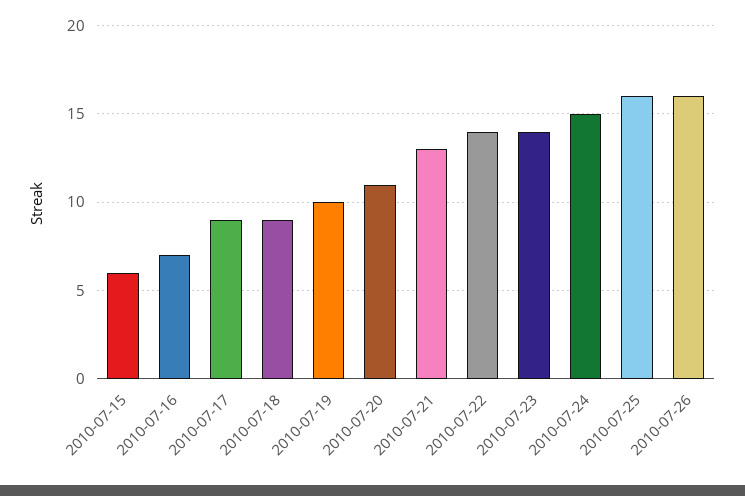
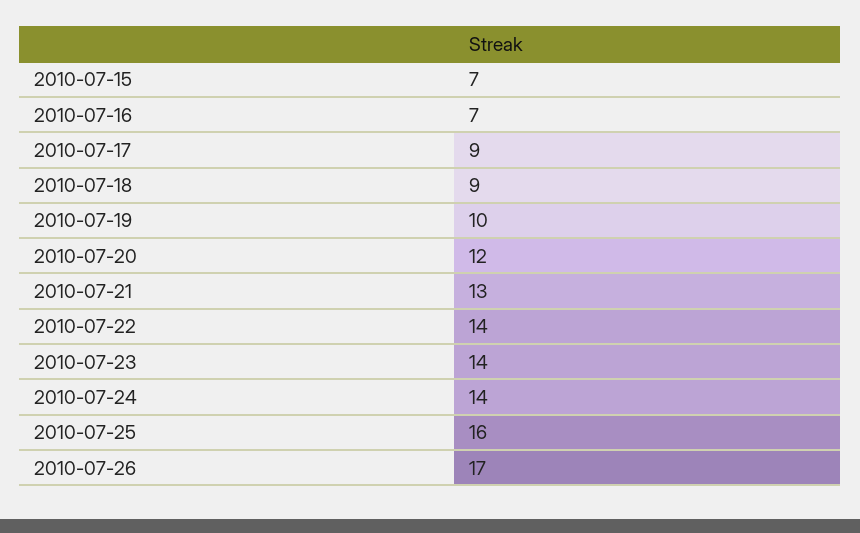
  {
-   "2010-07-15": 6,
+   "2010-07-15": 7,
    "2010-07-16": 7,
    "2010-07-17": 9,
    "2010-07-18": 9,
    "2010-07-19": 10,
-   "2010-07-20": 11,
+   "2010-07-20": 12,
    "2010-07-21": 13,
    "2010-07-22": 14,
    "2010-07-23": 14,
-   "2010-07-24": 15,
+   "2010-07-24": 14,
    "2010-07-25": 16,
-   "2010-07-26": 16
+   "2010-07-26": 17
  }

